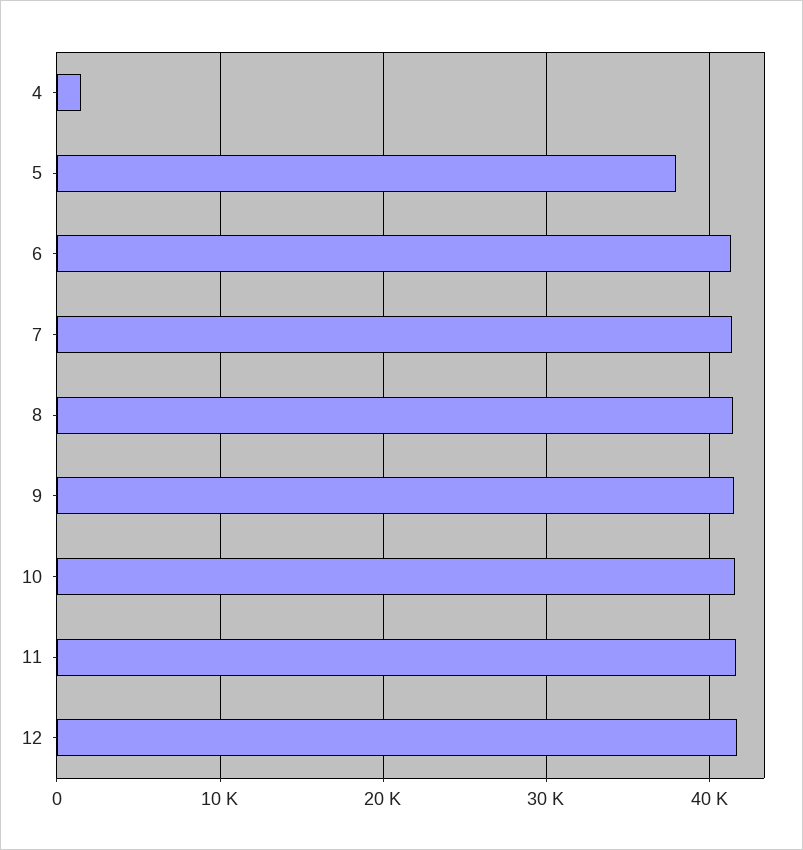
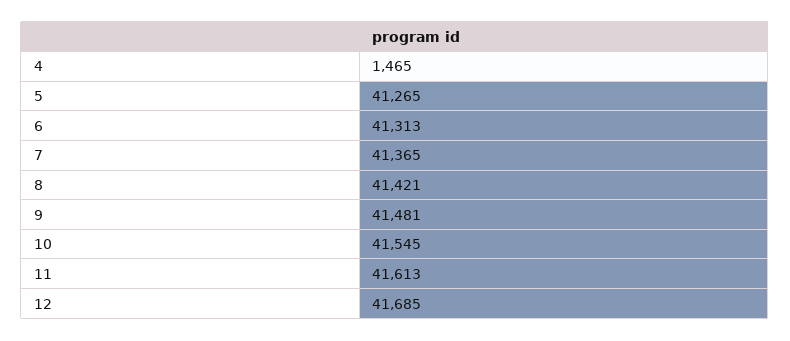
  {
    "4": 1465,
-   "5": 38000,
+   "5": 41265,
    "6": 41313,
    "7": 41365,
    "8": 41421,
    "9": 41481,
    "10": 41545,
    "11": 41613,
    "12": 41685
  }

